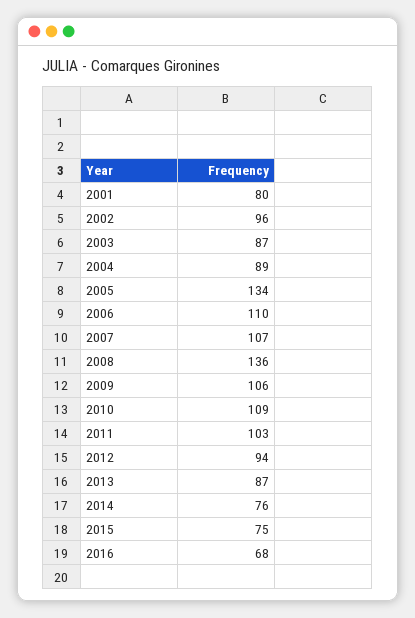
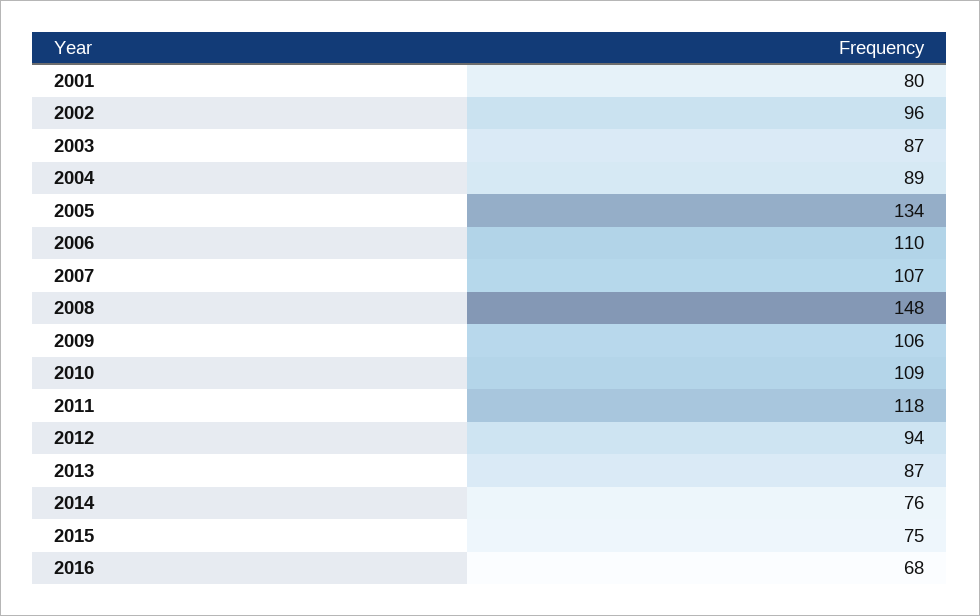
  {
    "2001": 80,
    "2002": 96,
    "2003": 87,
    "2004": 89,
    "2005": 134,
    "2006": 110,
    "2007": 107,
-   "2008": 136,
+   "2008": 148,
    "2009": 106,
    "2010": 109,
-   "2011": 103,
+   "2011": 118,
    "2012": 94,
    "2013": 87,
    "2014": 76,
    "2015": 75,
    "2016": 68
  }

